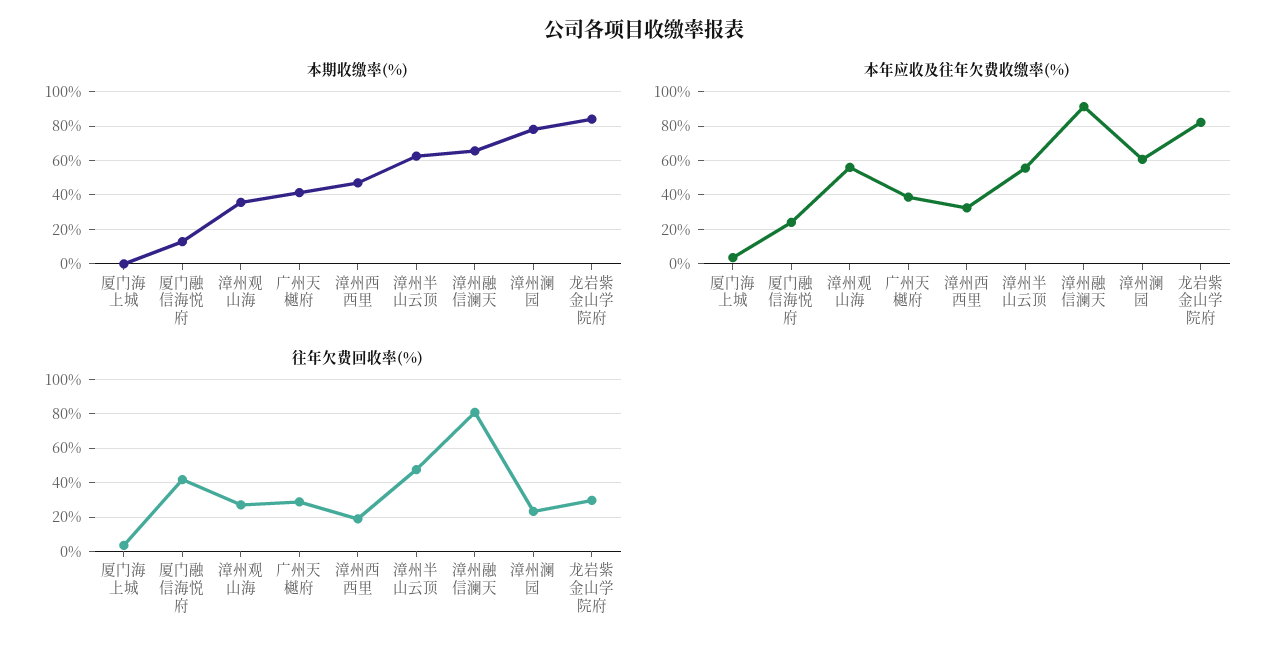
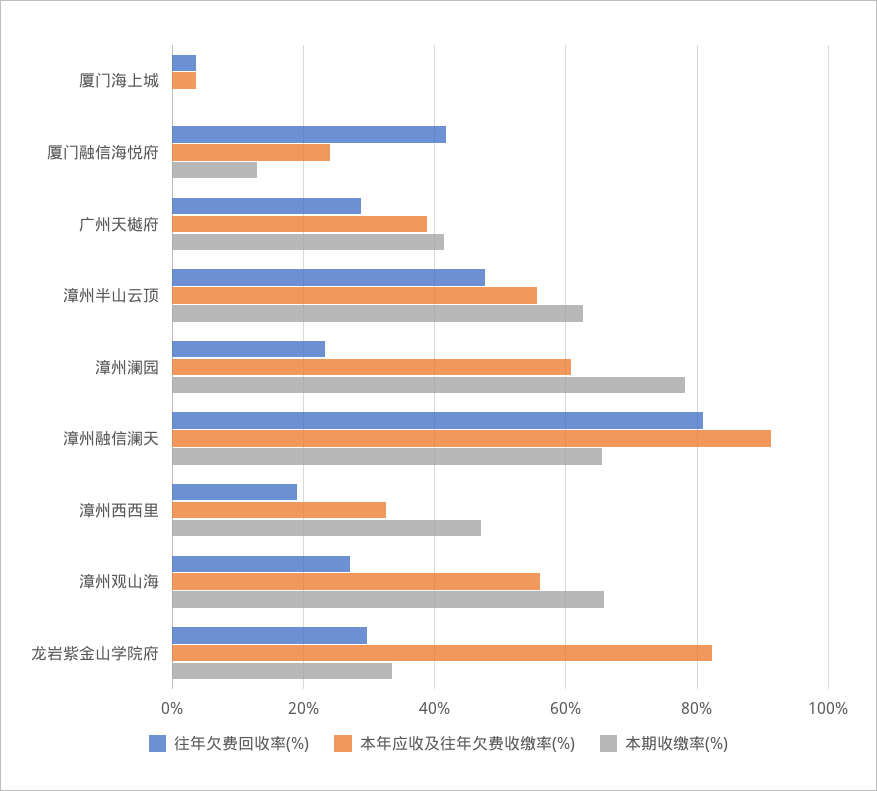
  {
    "本期收缴率(%)": {
      "厦门海上城": 0,
      "厦门融信海悦府": 12,
-     "漳州观山海": 35,
+     "漳州观山海": 66,
      "广州天樾府": 42,
      "漳州西西里": 48,
      "漳州半山云顶": 62,
      "漳州融信澜天": 66,
      "漳州澜园": 78,
-     "龙岩紫金山学院府": 85
+     "龙岩紫金山学院府": 34
    },
    "本年应收及往年欠费收缴率(%)": {
      "厦门海上城": 4,
      "厦门融信海悦府": 24,
      "漳州观山海": 56,
      "广州天樾府": 38,
      "漳州西西里": 32,
      "漳州半山云顶": 56,
      "漳州融信澜天": 92,
      "漳州澜园": 60,
      "龙岩紫金山学院府": 82
    },
    "往年欠费回收率(%)": {
      "厦门海上城": 4,
      "厦门融信海悦府": 42,
      "漳州观山海": 28,
      "广州天樾府": 28,
      "漳州西西里": 18,
      "漳州半山云顶": 48,
      "漳州融信澜天": 80,
      "漳州澜园": 24,
      "龙岩紫金山学院府": 30
    }
  }

